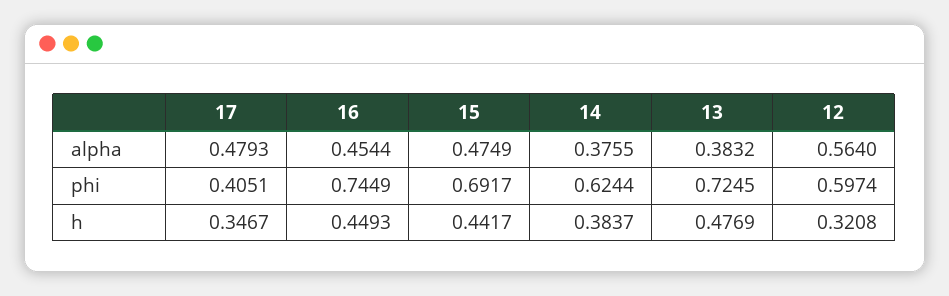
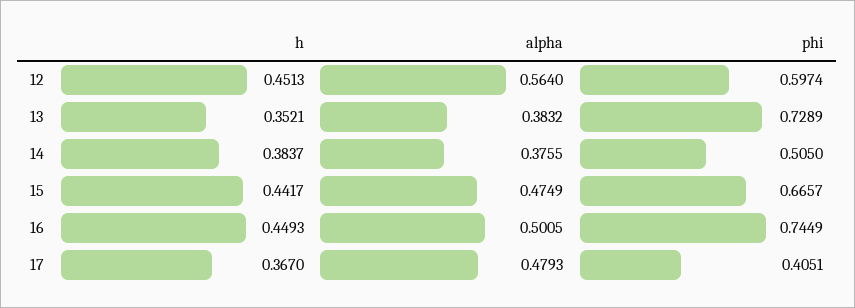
  {
    "17": {
      "alpha": 0.4793,
      "phi": 0.4051,
-     "h": 0.3467
+     "h": 0.367
    },
    "16": {
-     "alpha": 0.4544,
+     "alpha": 0.5005,
      "phi": 0.7449,
      "h": 0.4493
    },
    "15": {
      "alpha": 0.4749,
-     "phi": 0.6917,
+     "phi": 0.6657,
      "h": 0.4417
    },
    "14": {
      "alpha": 0.3755,
-     "phi": 0.6244,
+     "phi": 0.505,
      "h": 0.3837
    },
    "13": {
      "alpha": 0.3832,
-     "phi": 0.7245,
+     "phi": 0.7289,
-     "h": 0.4769
+     "h": 0.3521
    },
    "12": {
      "alpha": 0.564,
      "phi": 0.5974,
-     "h": 0.3208
+     "h": 0.4513
    }
  }

